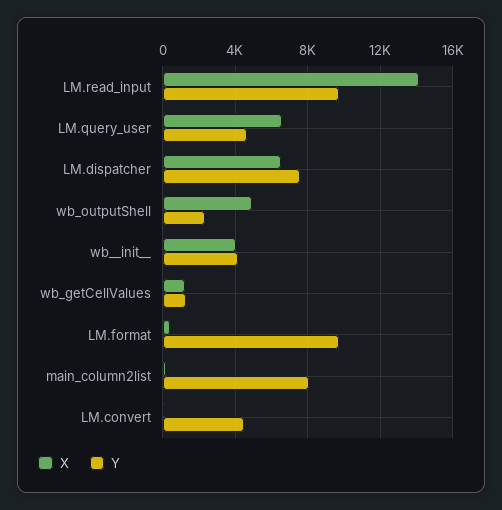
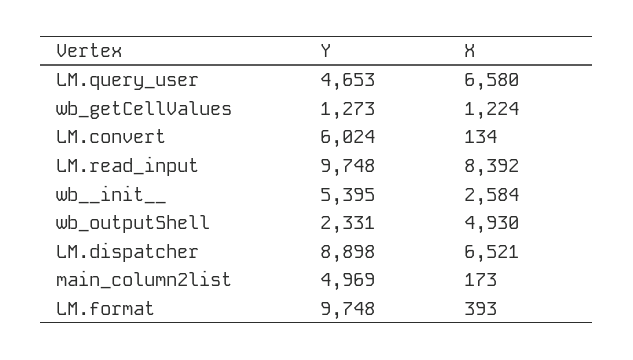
  {
    "X": {
-     "LM.read_input": 14000,
+     "LM.read_input": 8392,
      "LM.query_user": 6580,
      "LM.dispatcher": 6521,
      "wb_outputShell": 4930,
-     "wb__init__": 4000,
+     "wb__init__": 2584,
      "wb_getCellValues": 1224,
      "LM.format": 393,
      "main_column2list": 173,
      "LM.convert": 134
    },
    "Y": {
      "LM.read_input": 9748,
      "LM.query_user": 4653,
-     "LM.dispatcher": 7500,
+     "LM.dispatcher": 8898,
      "wb_outputShell": 2331,
-     "wb__init__": 4000,
+     "wb__init__": 5395,
      "wb_getCellValues": 1273,
      "LM.format": 9748,
-     "main_column2list": 8000,
+     "main_column2list": 4969,
-     "LM.convert": 4500
+     "LM.convert": 6024
    }
  }

